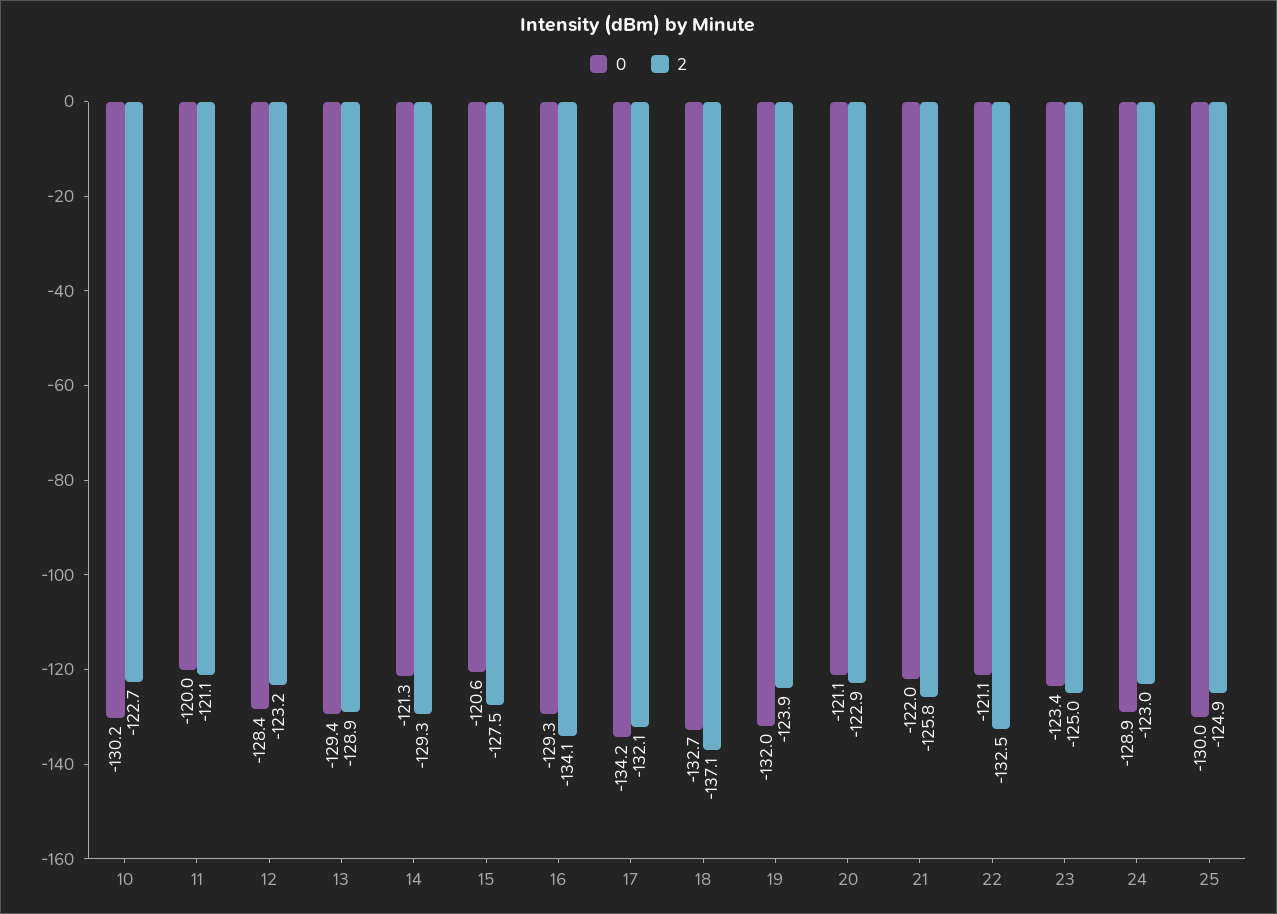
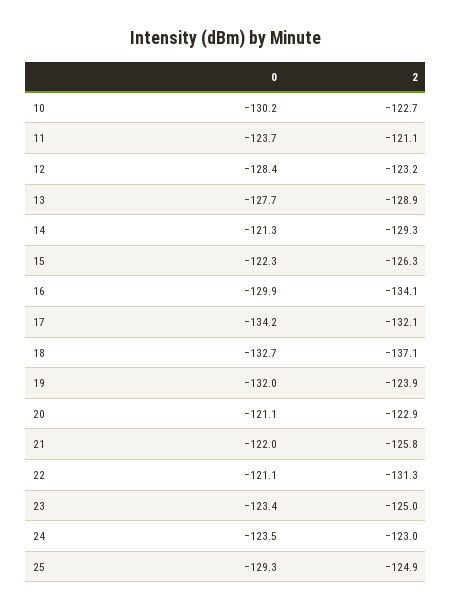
  {
    "0": {
      "10": -130.2,
-     "11": -120,
+     "11": -123.7,
      "12": -128.4,
-     "13": -129.4,
+     "13": -127.7,
      "14": -121.3,
-     "15": -120.6,
+     "15": -122.3,
-     "16": -129.3,
+     "16": -129.9,
      "17": -134.2,
      "18": -132.7,
      "19": -132,
      "20": -121.1,
      "21": -122,
      "22": -121.1,
      "23": -123.4,
-     "24": -128.9,
+     "24": -123.5,
-     "25": -130
+     "25": -129.3
    },
    "2": {
      "10": -122.7,
      "11": -121.1,
      "12": -123.2,
      "13": -128.9,
      "14": -129.3,
-     "15": -127.5,
+     "15": -126.3,
      "16": -134.1,
      "17": -132.1,
      "18": -137.1,
      "19": -123.9,
      "20": -122.9,
      "21": -125.8,
-     "22": -132.5,
+     "22": -131.3,
      "23": -125,
      "24": -123,
      "25": -124.9
    }
  }

